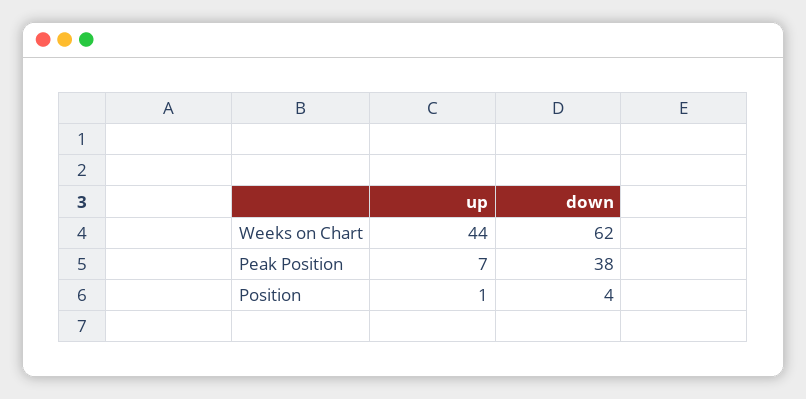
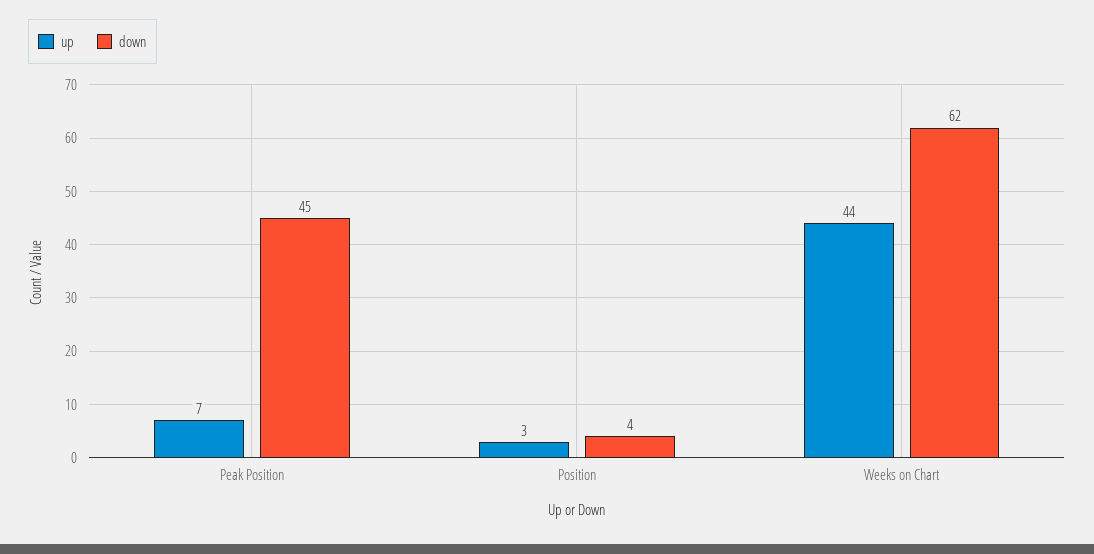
  {
    "up": {
      "Weeks on Chart": 44,
      "Peak Position": 7,
-     "Position": 1
+     "Position": 3
    },
    "down": {
      "Weeks on Chart": 62,
-     "Peak Position": 38,
+     "Peak Position": 45,
      "Position": 4
    }
  }

